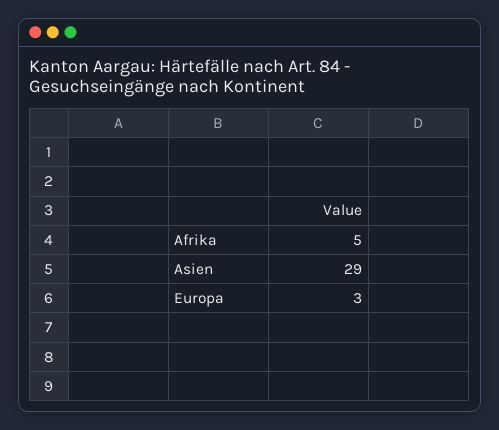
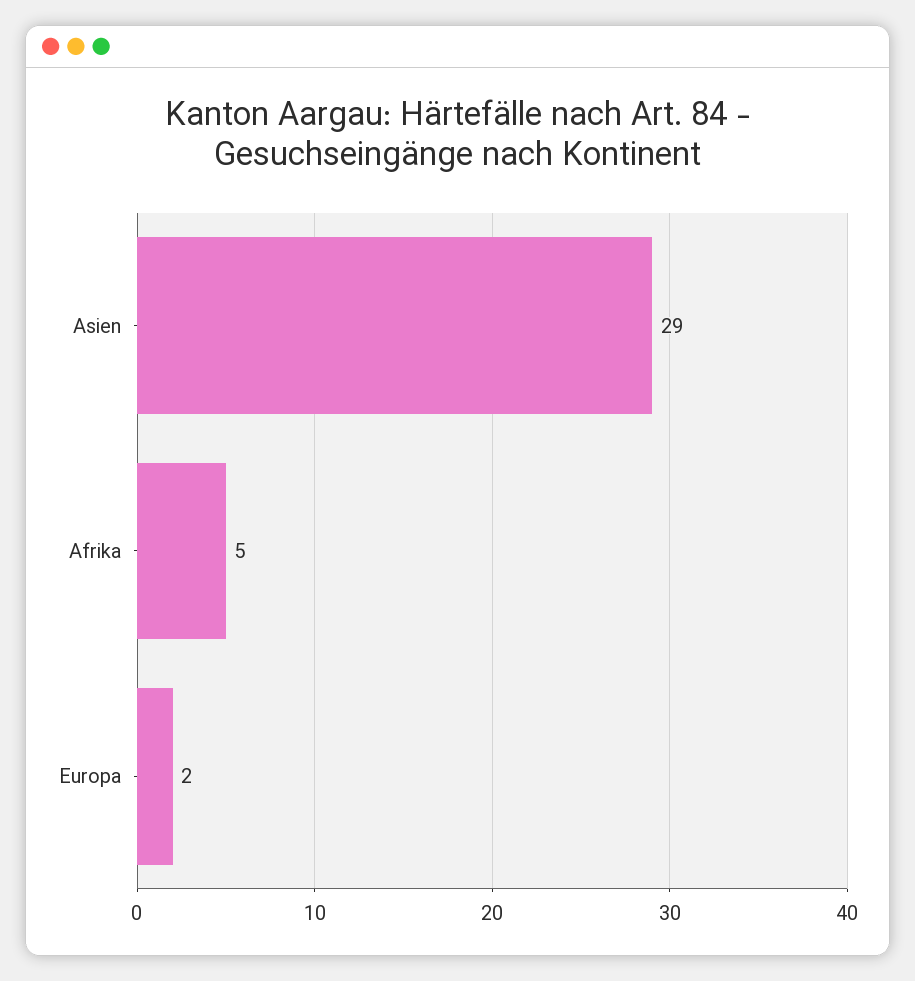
  {
    "Afrika": 5,
    "Asien": 29,
-   "Europa": 3
+   "Europa": 2
  }

